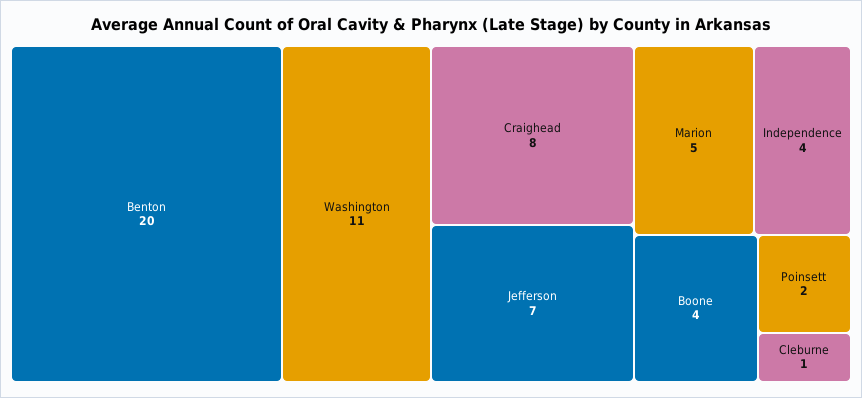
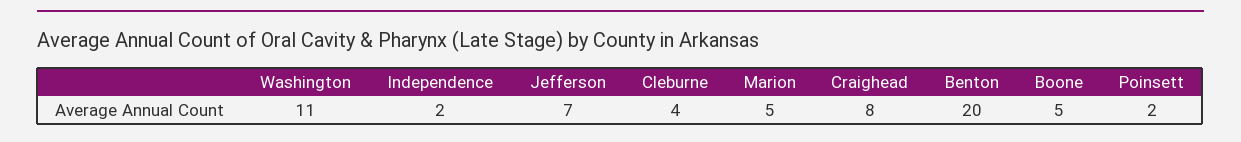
  {
    "Benton": 20,
    "Washington": 11,
    "Craighead": 8,
    "Jefferson": 7,
    "Marion": 5,
-   "Independence": 4,
+   "Independence": 2,
-   "Boone": 4,
+   "Boone": 5,
    "Poinsett": 2,
-   "Cleburne": 1
+   "Cleburne": 4
  }

